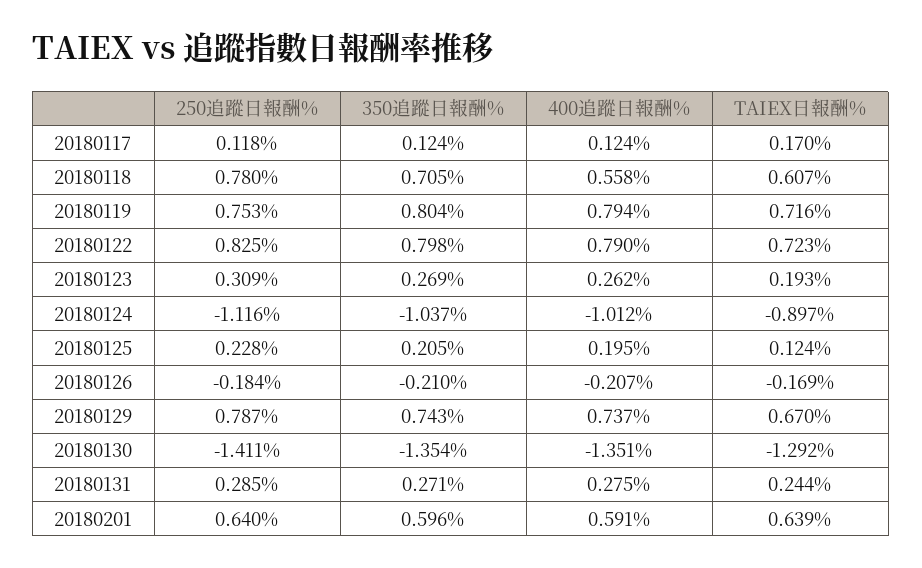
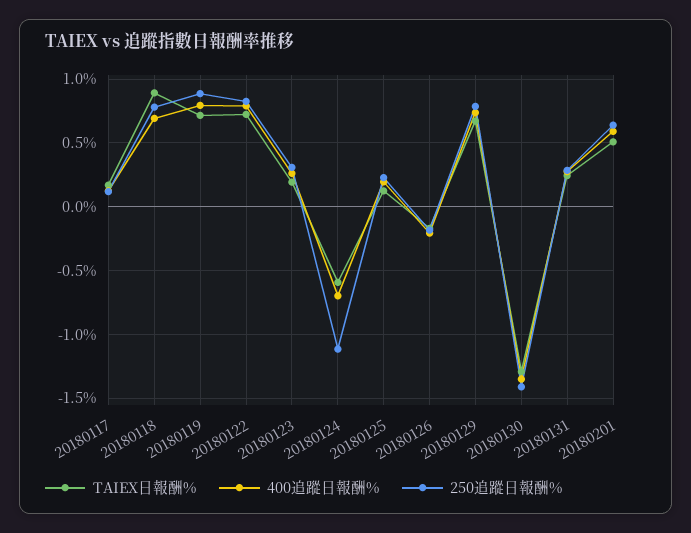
  {
    "250追蹤日報酬%": {
      "20180117": 0.118,
      "20180118": 0.78,
-     "20180119": 0.753,
+     "20180119": 0.9,
      "20180122": 0.825,
      "20180123": 0.309,
      "20180124": -1.116,
      "20180125": 0.228,
      "20180126": -0.184,
      "20180129": 0.787,
      "20180130": -1.411,
      "20180131": 0.285,
      "20180201": 0.64
    },
-   "350追蹤日報酬%": {
-     "20180117": 0.124,
-     "20180118": 0.705,
-     "20180119": 0.804,
-     "20180122": 0.798,
-     "20180123": 0.269,
-     "20180124": -1.037,
-     "20180125": 0.205,
-     "20180126": -0.21,
-     "20180129": 0.743,
-     "20180130": -1.354,
-     "20180131": 0.271,
-     "20180201": 0.596
-   },
    "400追蹤日報酬%": {
      "20180117": 0.124,
-     "20180118": 0.558,
+     "20180118": 0.7,
      "20180119": 0.794,
      "20180122": 0.79,
      "20180123": 0.262,
-     "20180124": -1.012,
+     "20180124": -0.7,
      "20180125": 0.195,
      "20180126": -0.207,
      "20180129": 0.737,
      "20180130": -1.351,
      "20180131": 0.275,
      "20180201": 0.591
    },
    "TAIEX日報酬%": {
      "20180117": 0.17,
-     "20180118": 0.607,
+     "20180118": 0.9,
      "20180119": 0.716,
      "20180122": 0.723,
      "20180123": 0.193,
-     "20180124": -0.897,
+     "20180124": -0.6,
      "20180125": 0.124,
      "20180126": -0.169,
      "20180129": 0.67,
      "20180130": -1.292,
      "20180131": 0.244,
-     "20180201": 0.639
+     "20180201": 0.5
    }
  }

